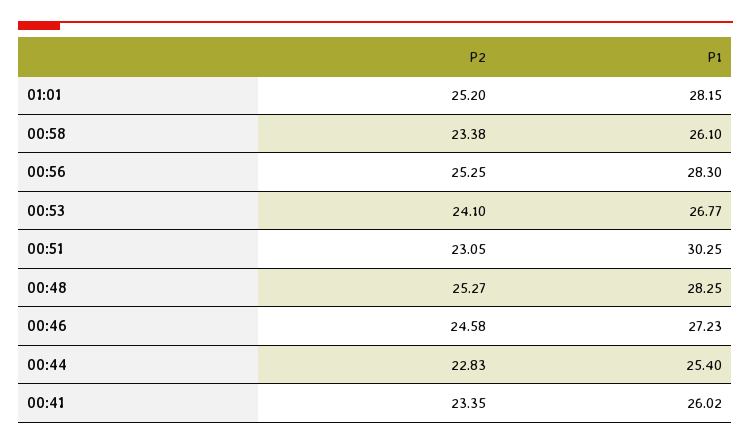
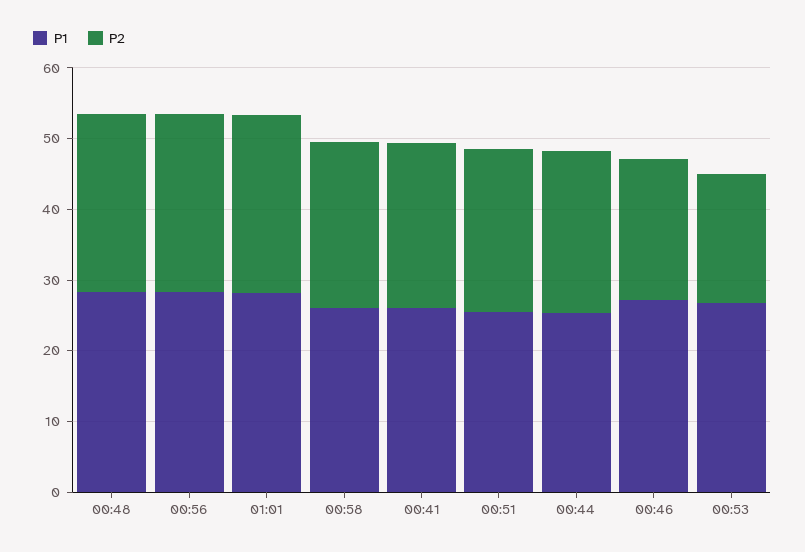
  {
    "P2": {
      "01:01": 25.2,
      "00:58": 23.38,
      "00:56": 25.25,
-     "00:53": 24.1,
+     "00:53": 18,
      "00:51": 23.05,
      "00:48": 25.27,
-     "00:46": 24.58,
+     "00:46": 20,
      "00:44": 22.83,
      "00:41": 23.35
    },
    "P1": {
      "01:01": 28.15,
      "00:58": 26.1,
      "00:56": 28.3,
      "00:53": 26.77,
-     "00:51": 30.25,
+     "00:51": 26,
      "00:48": 28.25,
      "00:46": 27.23,
      "00:44": 25.4,
      "00:41": 26.02
    }
  }

